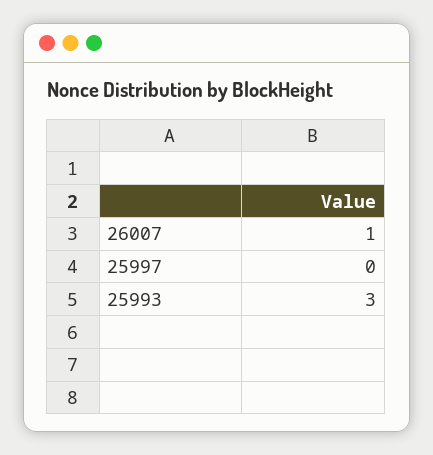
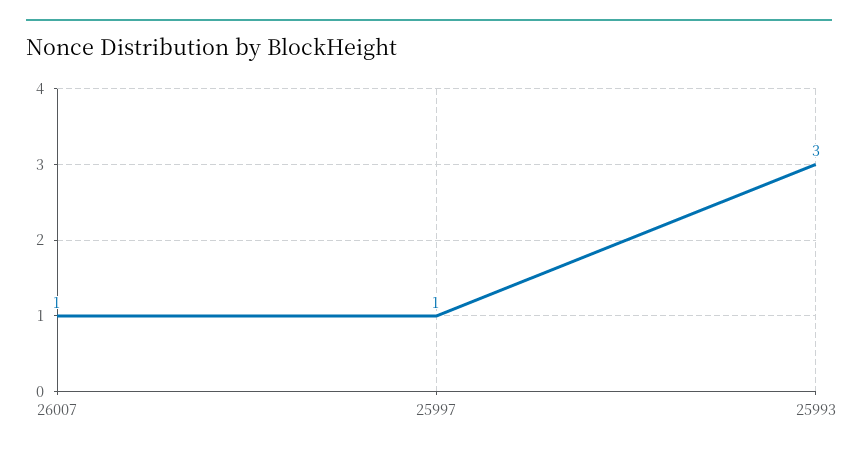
  {
    "26007": 1,
-   "25997": 0,
+   "25997": 1,
    "25993": 3
  }

